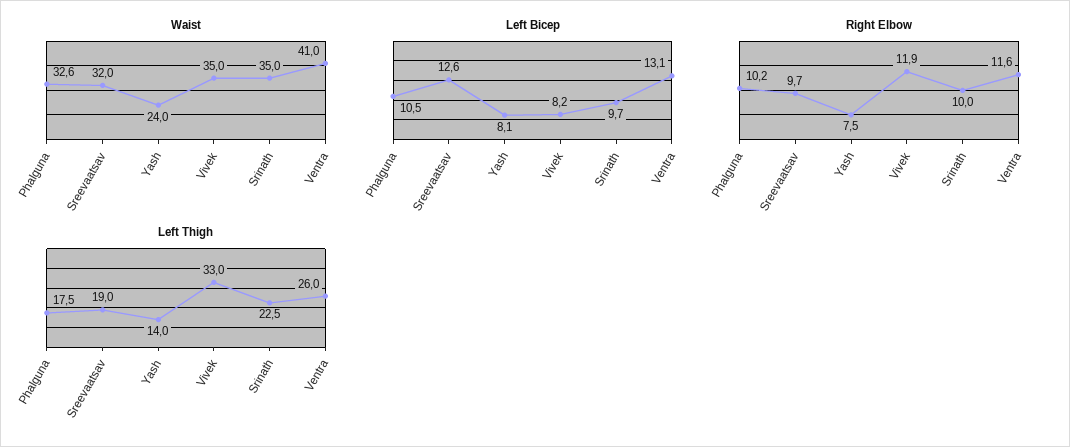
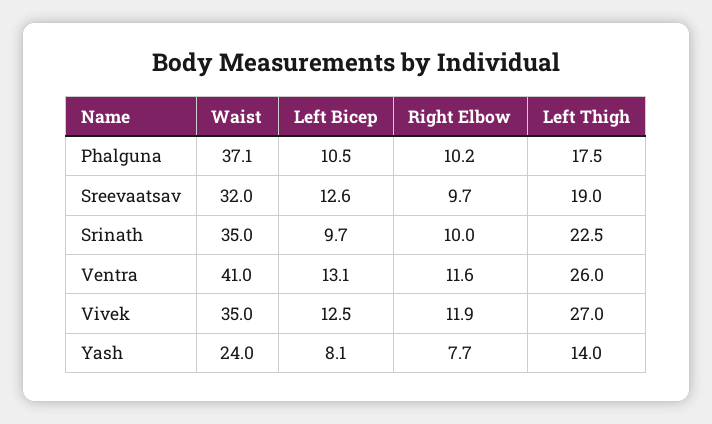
  {
    "Waist": {
-     "Phalguna": 32.6,
+     "Phalguna": 37.1,
      "Sreevaatsav": 32,
      "Yash": 24,
      "Vivek": 35,
      "Srinath": 35,
      "Ventra": 41
    },
    "Left Bicep": {
      "Phalguna": 10.5,
      "Sreevaatsav": 12.6,
      "Yash": 8.1,
-     "Vivek": 8.2,
+     "Vivek": 12.5,
      "Srinath": 9.7,
      "Ventra": 13.1
    },
    "Right Elbow": {
      "Phalguna": 10.2,
      "Sreevaatsav": 9.7,
-     "Yash": 7.5,
+     "Yash": 7.7,
      "Vivek": 11.9,
      "Srinath": 10,
      "Ventra": 11.6
    },
    "Left Thigh": {
      "Phalguna": 17.5,
      "Sreevaatsav": 19,
      "Yash": 14,
-     "Vivek": 33,
+     "Vivek": 27,
      "Srinath": 22.5,
      "Ventra": 26
    }
  }

